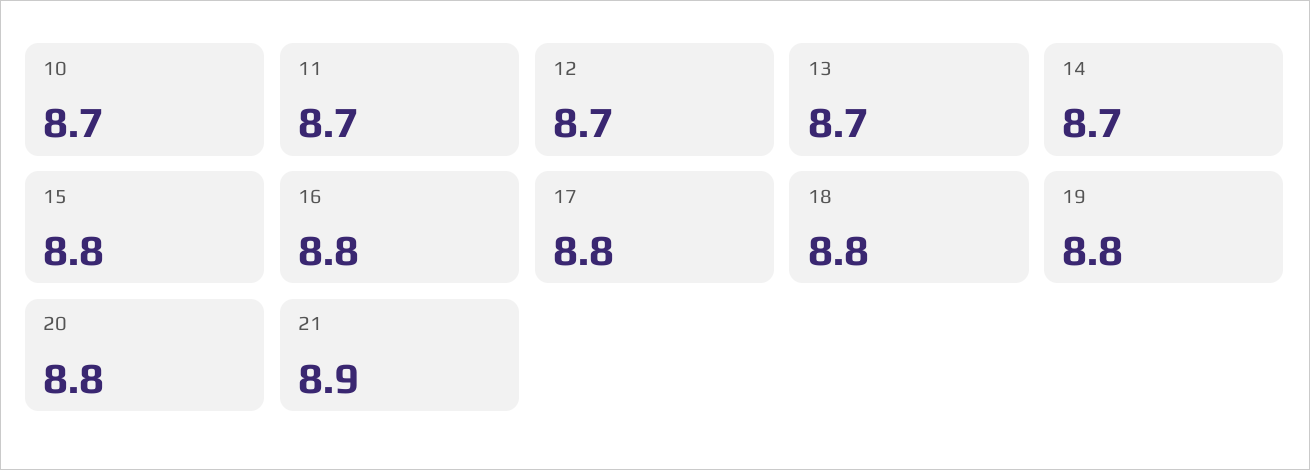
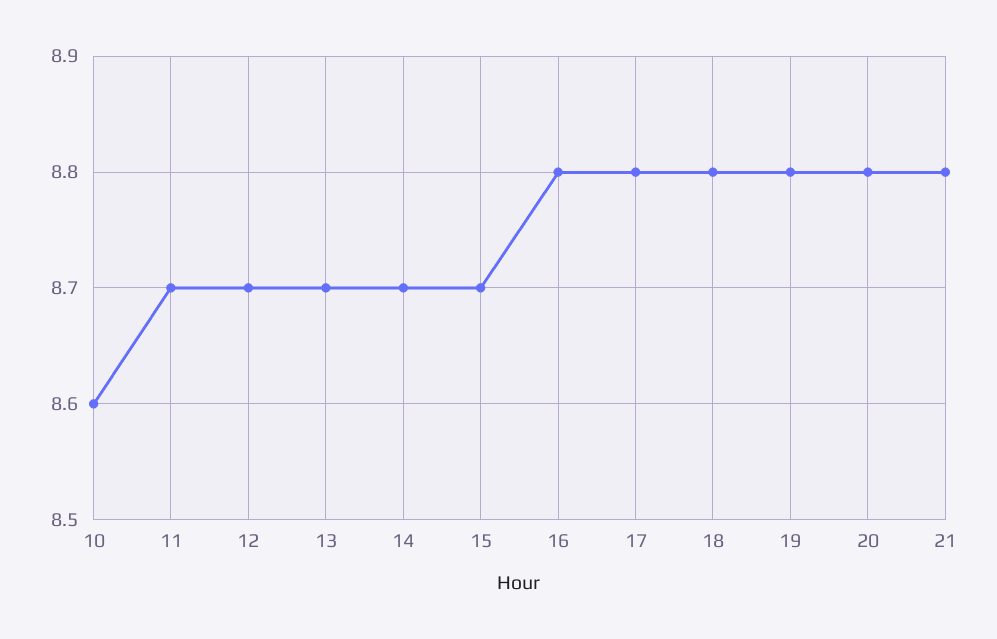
  {
-   "10": 8.7,
+   "10": 8.6,
    "11": 8.7,
    "12": 8.7,
    "13": 8.7,
    "14": 8.7,
-   "15": 8.8,
+   "15": 8.7,
    "16": 8.8,
    "17": 8.8,
    "18": 8.8,
    "19": 8.8,
    "20": 8.8,
-   "21": 8.9
+   "21": 8.8
  }

